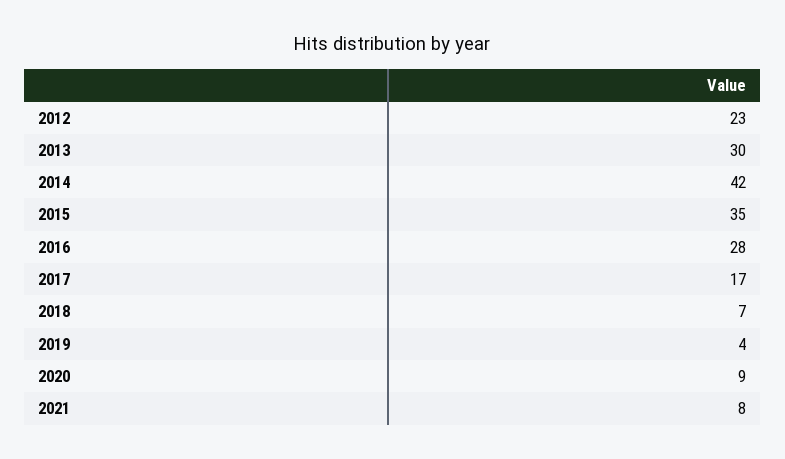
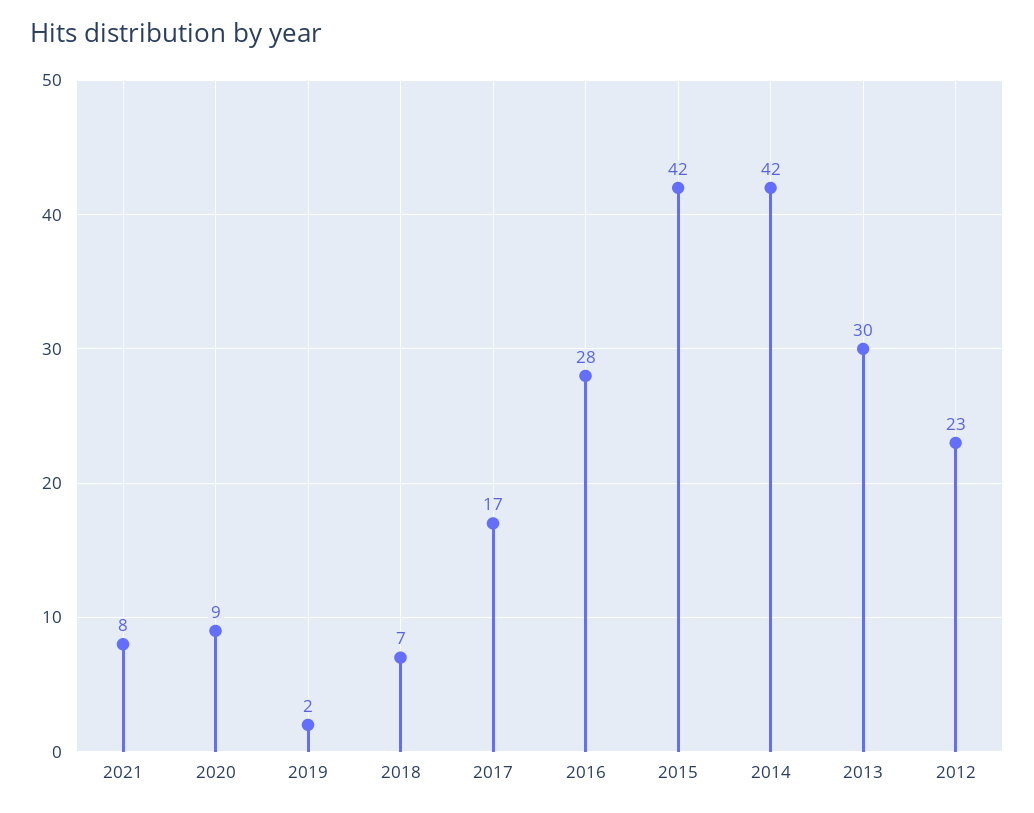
  {
    "2012": 23,
    "2013": 30,
    "2014": 42,
-   "2015": 35,
+   "2015": 42,
    "2016": 28,
    "2017": 17,
    "2018": 7,
-   "2019": 4,
+   "2019": 2,
    "2020": 9,
    "2021": 8
  }

